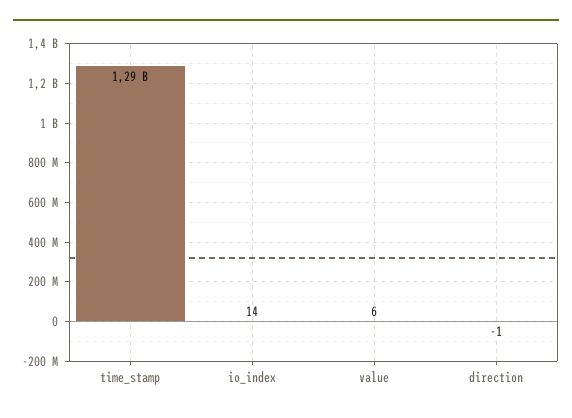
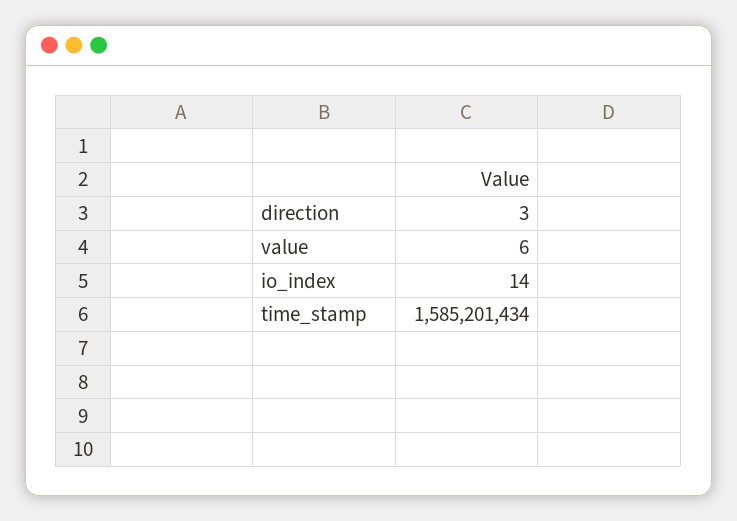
  {
-   "time_stamp": 1290000000,
+   "time_stamp": 1585201434,
    "io_index": 14,
    "value": 6,
-   "direction": -1
+   "direction": 3
  }

